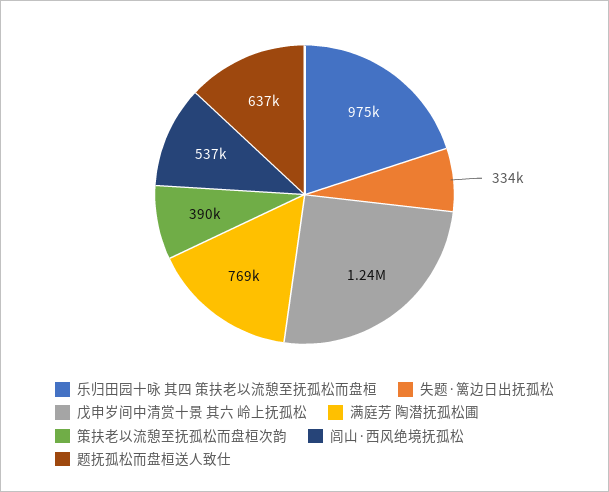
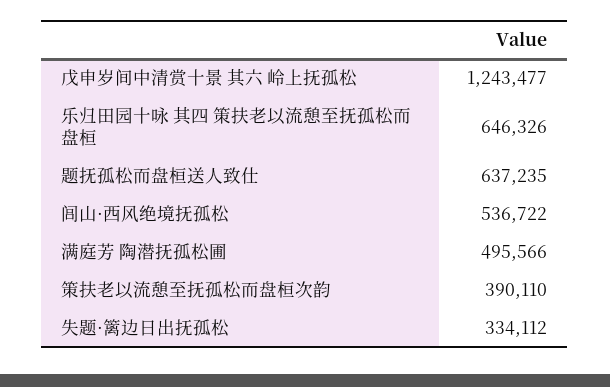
  {
-   "乐归田园十咏 其四 策扶老以流憩至抚孤松而盘桓": 975000,
+   "乐归田园十咏 其四 策扶老以流憩至抚孤松而盘桓": 646326,
    "失题·篱边日出抚孤松": 334112,
    "戊申岁间中清赏十景 其六 岭上抚孤松": 1243477,
-   "满庭芳 陶潜抚孤松圃": 769000,
+   "满庭芳 陶潜抚孤松圃": 495566,
    "策扶老以流憩至抚孤松而盘桓次韵": 390110,
    "闾山·西风绝境抚孤松": 536722,
    "题抚孤松而盘桓送人致仕": 637235
  }

